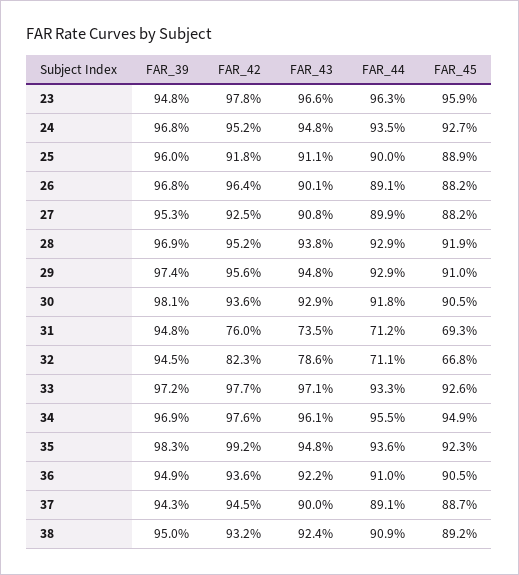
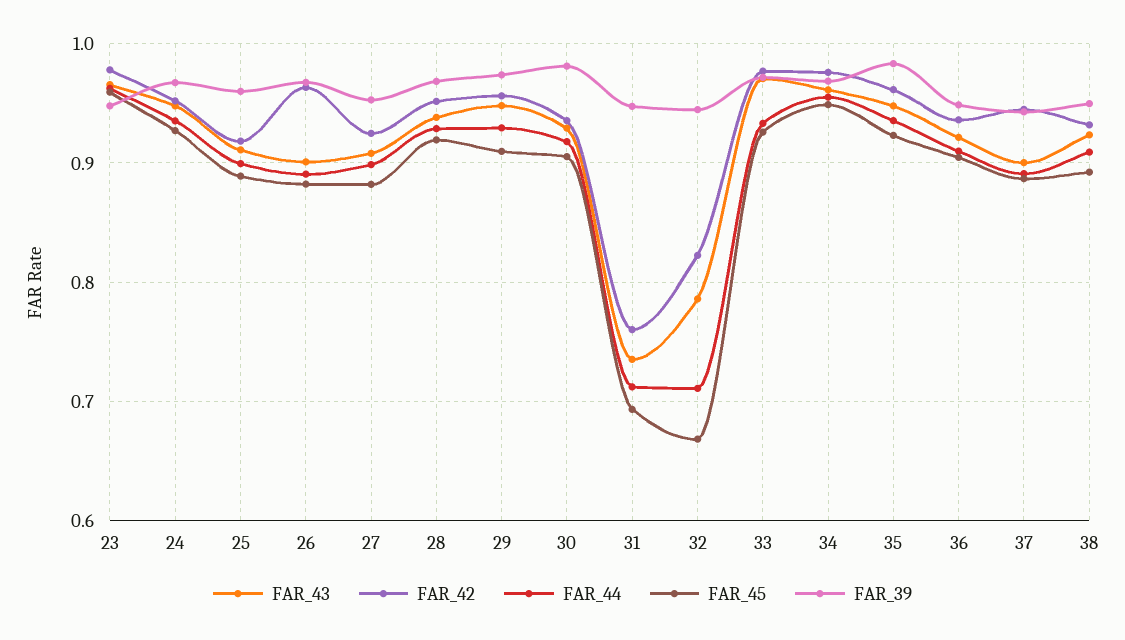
  {
    "FAR_39": {
      "23": 0.948,
      "24": 0.968,
      "25": 0.96,
      "26": 0.968,
      "27": 0.953,
      "28": 0.969,
      "29": 0.974,
      "30": 0.981,
      "31": 0.948,
      "32": 0.945,
      "33": 0.972,
      "34": 0.969,
      "35": 0.983,
      "36": 0.949,
      "37": 0.943,
      "38": 0.95
    },
    "FAR_42": {
      "23": 0.978,
      "24": 0.952,
      "25": 0.918,
      "26": 0.964,
      "27": 0.925,
      "28": 0.952,
      "29": 0.956,
      "30": 0.936,
      "31": 0.76,
      "32": 0.823,
      "33": 0.977,
      "34": 0.976,
-     "35": 0.992,
+     "35": 0.96,
      "36": 0.936,
      "37": 0.945,
      "38": 0.932
    },
    "FAR_43": {
      "23": 0.966,
      "24": 0.948,
      "25": 0.911,
      "26": 0.901,
      "27": 0.908,
      "28": 0.938,
      "29": 0.948,
      "30": 0.929,
      "31": 0.735,
      "32": 0.786,
      "33": 0.971,
      "34": 0.961,
      "35": 0.948,
      "36": 0.922,
      "37": 0.9,
      "38": 0.924
    },
    "FAR_44": {
      "23": 0.963,
      "24": 0.935,
      "25": 0.9,
      "26": 0.891,
      "27": 0.899,
      "28": 0.929,
      "29": 0.929,
      "30": 0.918,
      "31": 0.712,
      "32": 0.711,
      "33": 0.933,
      "34": 0.955,
      "35": 0.936,
      "36": 0.91,
      "37": 0.891,
      "38": 0.909
    },
    "FAR_45": {
      "23": 0.959,
      "24": 0.927,
      "25": 0.889,
      "26": 0.882,
      "27": 0.882,
      "28": 0.919,
      "29": 0.91,
      "30": 0.905,
      "31": 0.693,
      "32": 0.668,
      "33": 0.926,
      "34": 0.949,
      "35": 0.923,
      "36": 0.905,
      "37": 0.887,
      "38": 0.892
    }
  }

